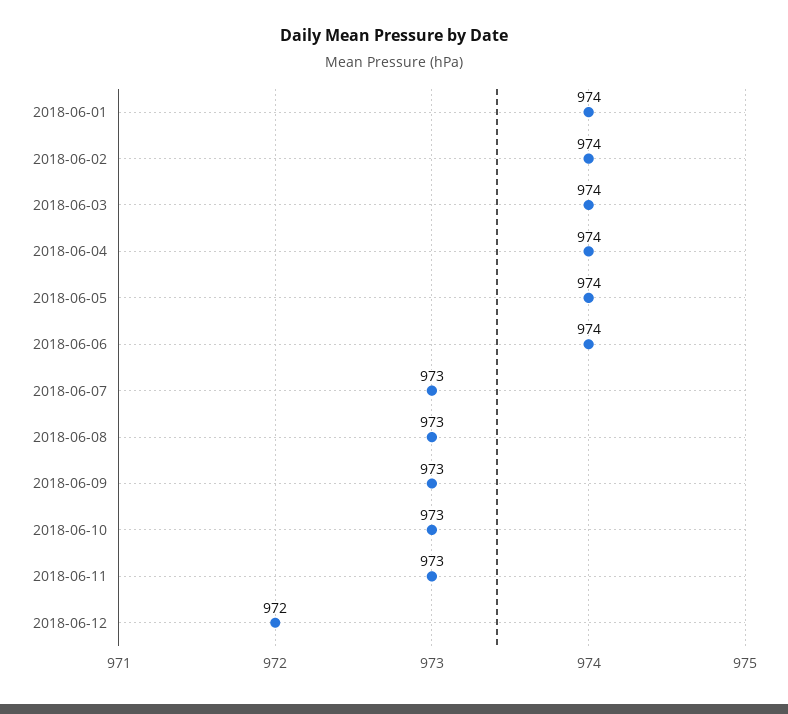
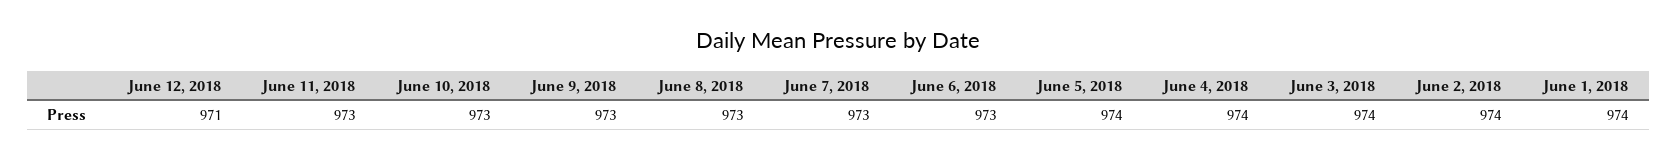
  {
    "2018-06-01": 974,
    "2018-06-02": 974,
    "2018-06-03": 974,
    "2018-06-04": 974,
    "2018-06-05": 974,
-   "2018-06-06": 974,
+   "2018-06-06": 973,
    "2018-06-07": 973,
    "2018-06-08": 973,
    "2018-06-09": 973,
    "2018-06-10": 973,
    "2018-06-11": 973,
-   "2018-06-12": 972
+   "2018-06-12": 971
  }

